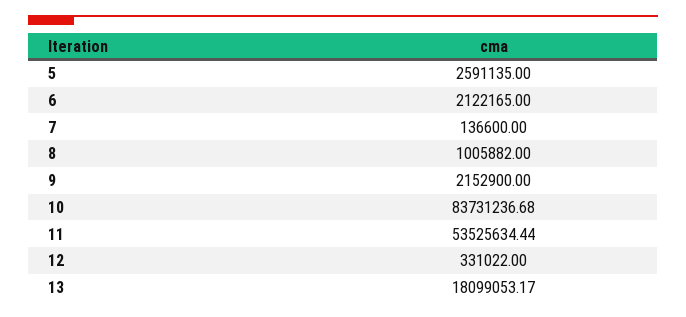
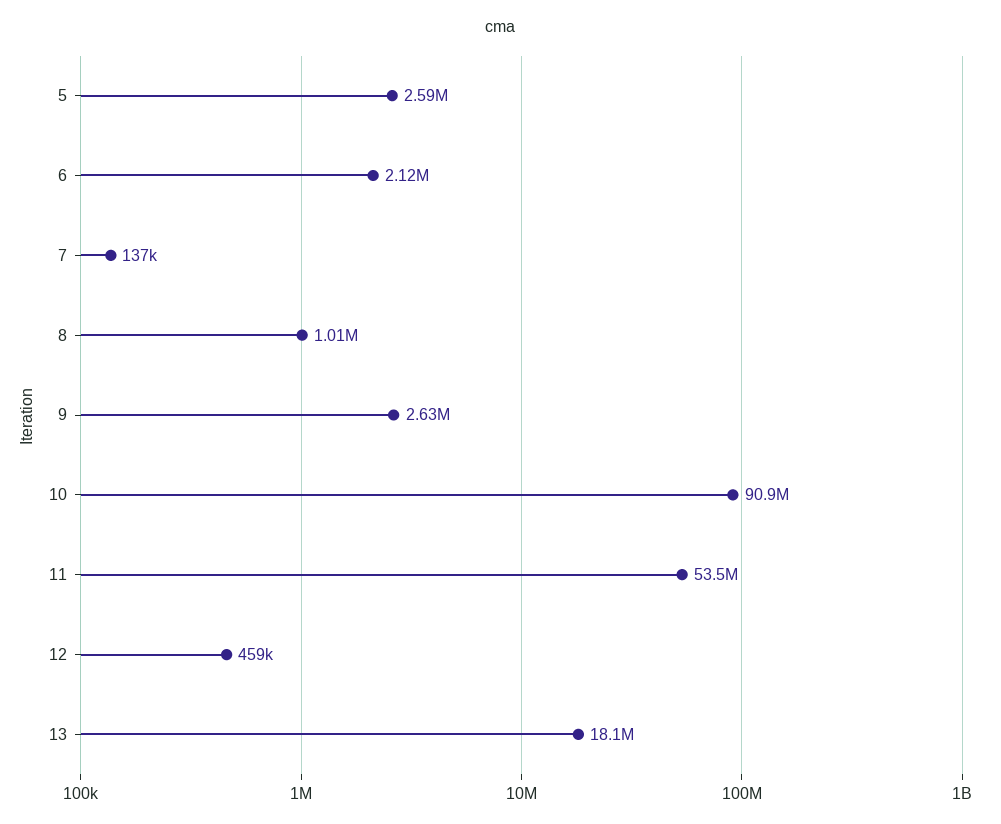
  {
    "5": 2591135,
    "6": 2122165,
    "7": 136600,
    "8": 1005882,
-   "9": 2152900,
+   "9": 2630000,
-   "10": 83731236.68,
+   "10": 90900000,
    "11": 53525634.44,
-   "12": 331022,
+   "12": 459000,
    "13": 18099053.17
  }

